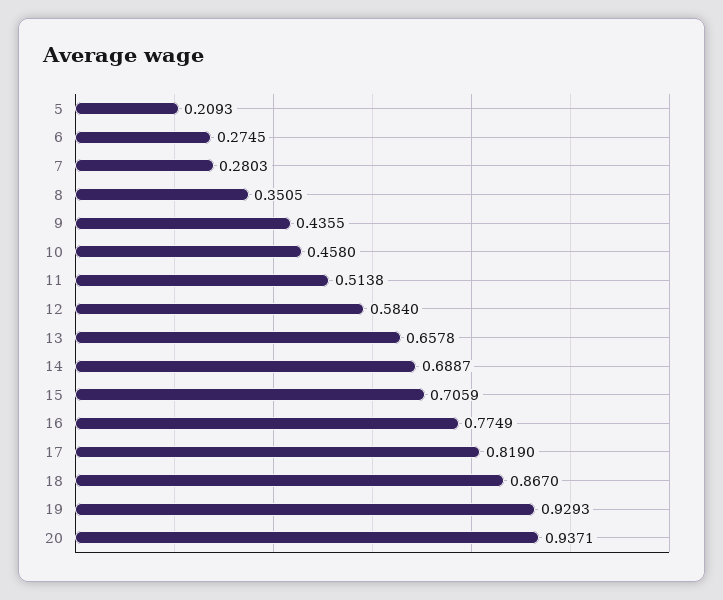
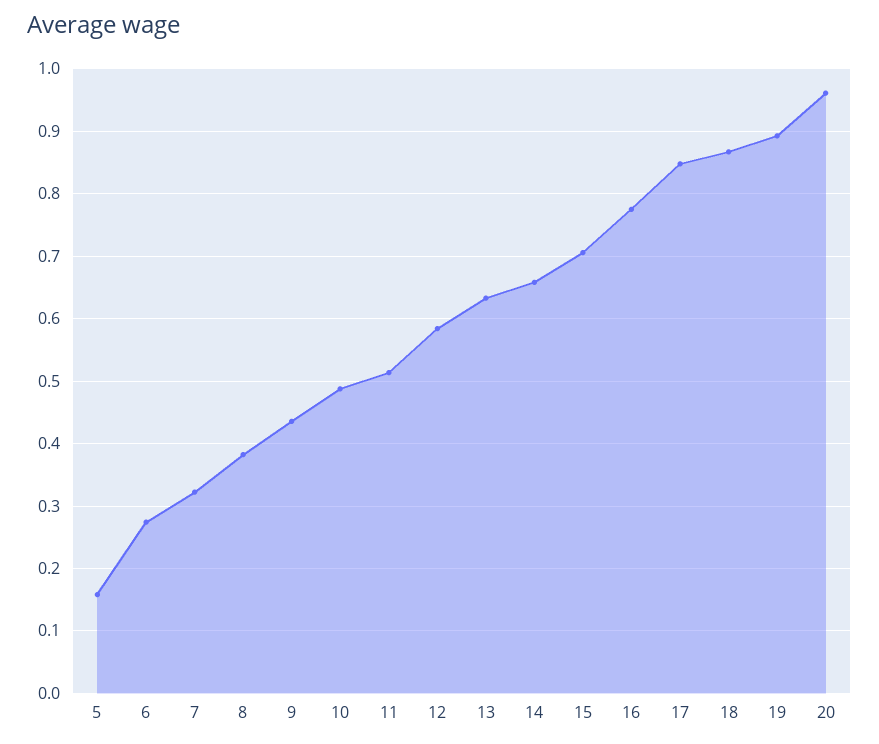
  {
-   "5": 0.2093,
+   "5": 0.16,
    "6": 0.2745,
-   "7": 0.2803,
+   "7": 0.32,
-   "8": 0.3505,
+   "8": 0.38,
    "9": 0.4355,
-   "10": 0.458,
+   "10": 0.49,
    "11": 0.5138,
    "12": 0.584,
-   "13": 0.6578,
+   "13": 0.63,
-   "14": 0.6887,
+   "14": 0.66,
    "15": 0.7059,
    "16": 0.7749,
-   "17": 0.819,
+   "17": 0.85,
    "18": 0.867,
-   "19": 0.9293,
+   "19": 0.89,
-   "20": 0.9371
+   "20": 0.96
  }

